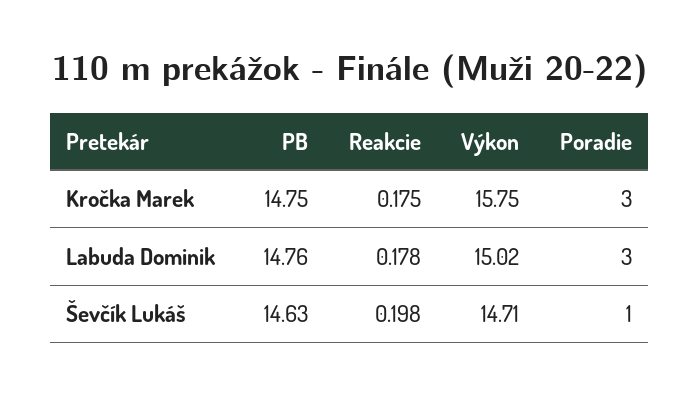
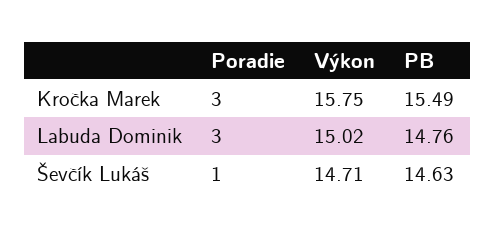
  {
    "PB": {
-     "Kročka Marek": 14.75,
+     "Kročka Marek": 15.49,
      "Labuda Dominik": 14.76,
      "Ševčík Lukáš": 14.63
    },
-   "Reakcie": {
-     "Kročka Marek": 0.175,
-     "Labuda Dominik": 0.178,
-     "Ševčík Lukáš": 0.198
-   },
    "Výkon": {
      "Kročka Marek": 15.75,
      "Labuda Dominik": 15.02,
      "Ševčík Lukáš": 14.71
    },
    "Poradie": {
      "Kročka Marek": 3,
      "Labuda Dominik": 3,
      "Ševčík Lukáš": 1
    }
  }

